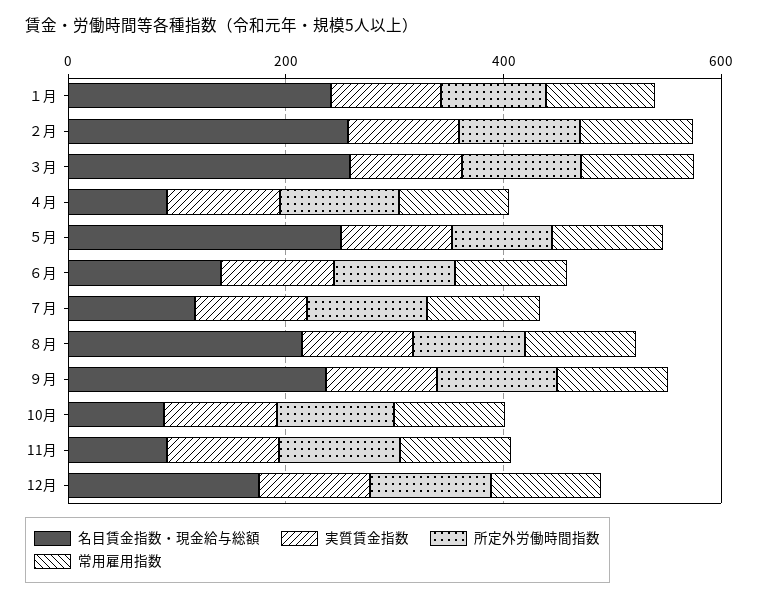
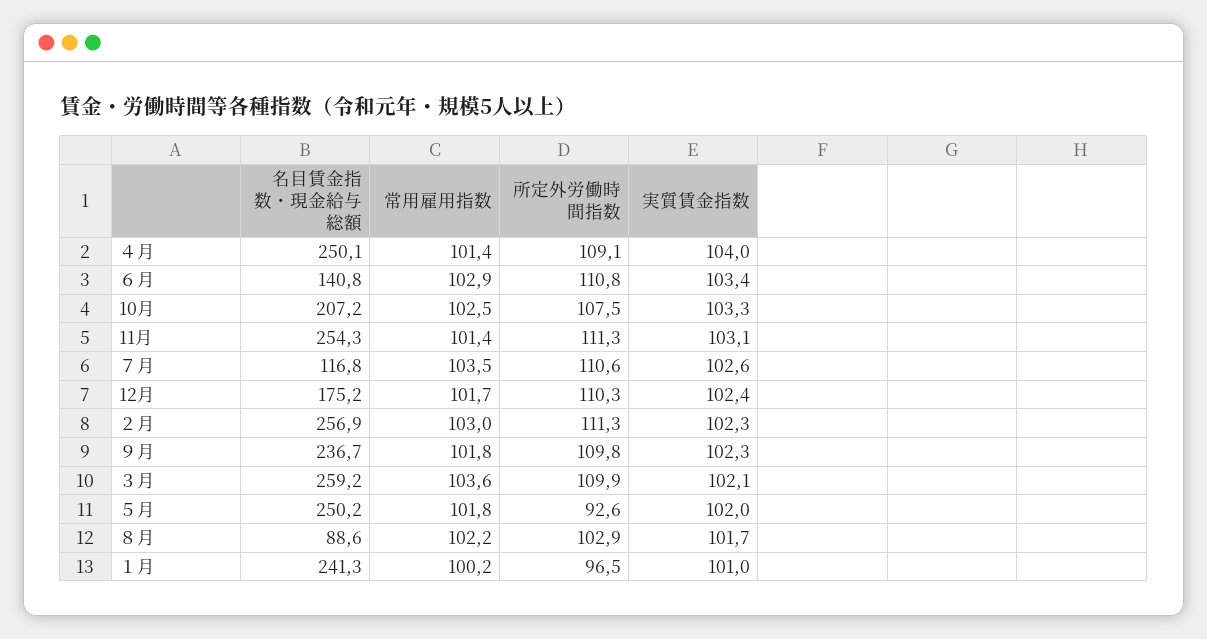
  {
    "名目賃金指数・現金給与総額": {
      "１月": 241.3,
      "２月": 256.9,
      "３月": 259.2,
-     "４月": 100,
+     "４月": 250.1,
      "５月": 250.2,
      "６月": 140.8,
      "７月": 116.8,
-     "８月": 200,
+     "８月": 88.6,
      "９月": 236.7,
-     "10月": 100,
+     "10月": 207.2,
-     "11月": 100,
+     "11月": 254.3,
      "12月": 175.2
    },
    "実質賃金指数": {
      "１月": 101,
      "２月": 102.3,
      "３月": 102.1,
      "４月": 104,
      "５月": 102,
      "６月": 103.4,
      "７月": 102.6,
      "８月": 101.7,
      "９月": 102.3,
      "10月": 103.3,
      "11月": 103.1,
      "12月": 102.4
    },
    "所定外労働時間指数": {
      "１月": 96.5,
      "２月": 111.3,
      "３月": 109.9,
      "４月": 109.1,
      "５月": 92.6,
      "６月": 110.8,
      "７月": 110.6,
      "８月": 102.9,
      "９月": 109.8,
      "10月": 107.5,
      "11月": 111.3,
      "12月": 110.3
    },
    "常用雇用指数": {
      "１月": 100.2,
      "２月": 103,
      "３月": 103.6,
      "４月": 101.4,
      "５月": 101.8,
      "６月": 102.9,
      "７月": 103.5,
      "８月": 102.2,
      "９月": 101.8,
      "10月": 102.5,
      "11月": 101.4,
      "12月": 101.7
    }
  }

